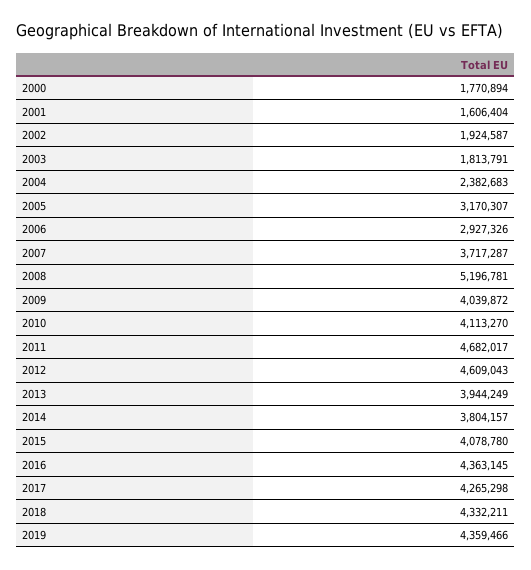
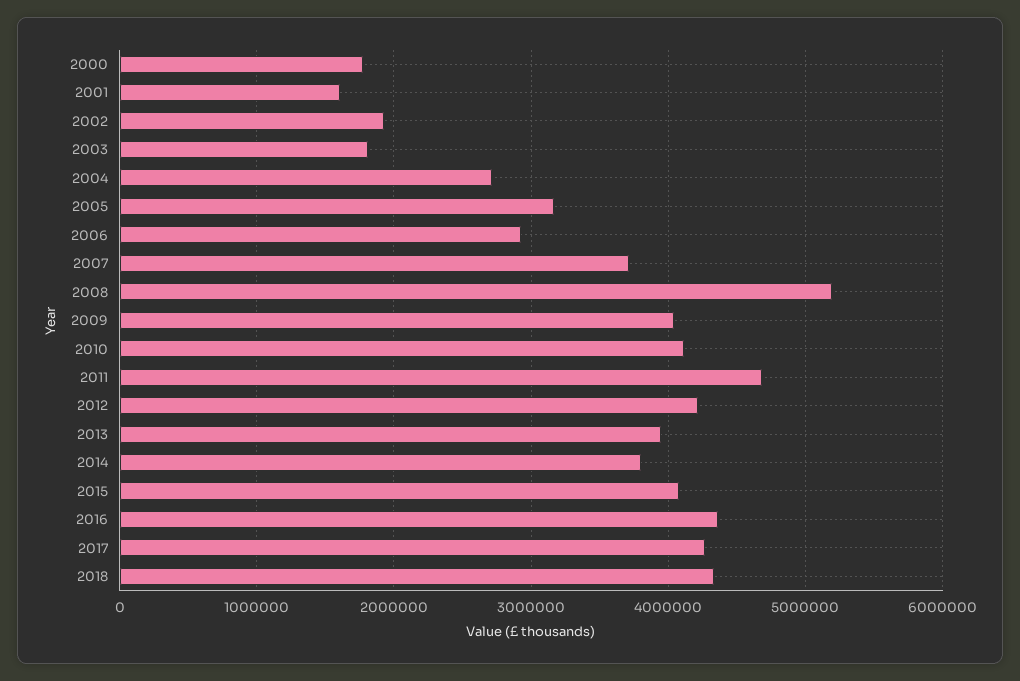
  {
    "2000": 1770894,
    "2001": 1606404,
    "2002": 1924587,
    "2003": 1813791,
-   "2004": 2382683,
+   "2004": 2700000,
    "2005": 3170307,
    "2006": 2927326,
    "2007": 3717287,
    "2008": 5196781,
    "2009": 4039872,
    "2010": 4113270,
    "2011": 4682017,
-   "2012": 4609043,
+   "2012": 4200000,
    "2013": 3944249,
    "2014": 3804157,
    "2015": 4078780,
    "2016": 4363145,
    "2017": 4265298,
-   "2018": 4332211,
+   "2018": 4332211
-   "2019": 4359466
  }

